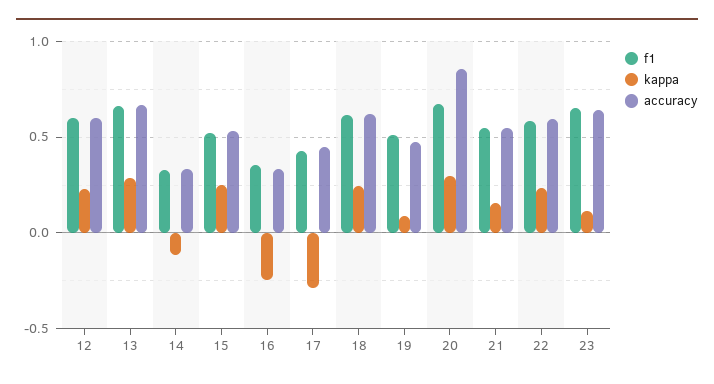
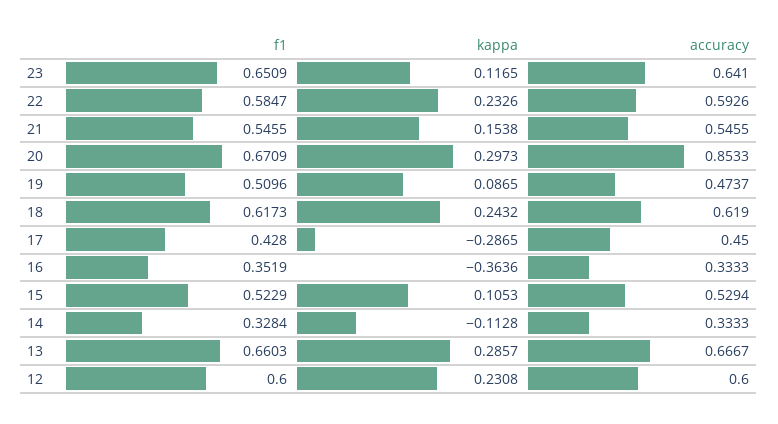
  {
    "f1": {
      "12": 0.6,
      "13": 0.6603,
      "14": 0.3284,
      "15": 0.5229,
      "16": 0.3519,
      "17": 0.428,
      "18": 0.6173,
      "19": 0.5096,
      "20": 0.6709,
      "21": 0.5455,
      "22": 0.5847,
      "23": 0.6509
    },
    "kappa": {
      "12": 0.2308,
      "13": 0.2857,
      "14": -0.1128,
-     "15": 0.25,
+     "15": 0.1053,
-     "16": -0.25,
+     "16": -0.3636,
      "17": -0.2865,
      "18": 0.2432,
      "19": 0.0865,
      "20": 0.2973,
      "21": 0.1538,
      "22": 0.2326,
      "23": 0.1165
    },
    "accuracy": {
      "12": 0.6,
      "13": 0.6667,
      "14": 0.3333,
      "15": 0.5294,
      "16": 0.3333,
      "17": 0.45,
      "18": 0.619,
      "19": 0.4737,
      "20": 0.8533,
      "21": 0.5455,
      "22": 0.5926,
      "23": 0.641
    }
  }

